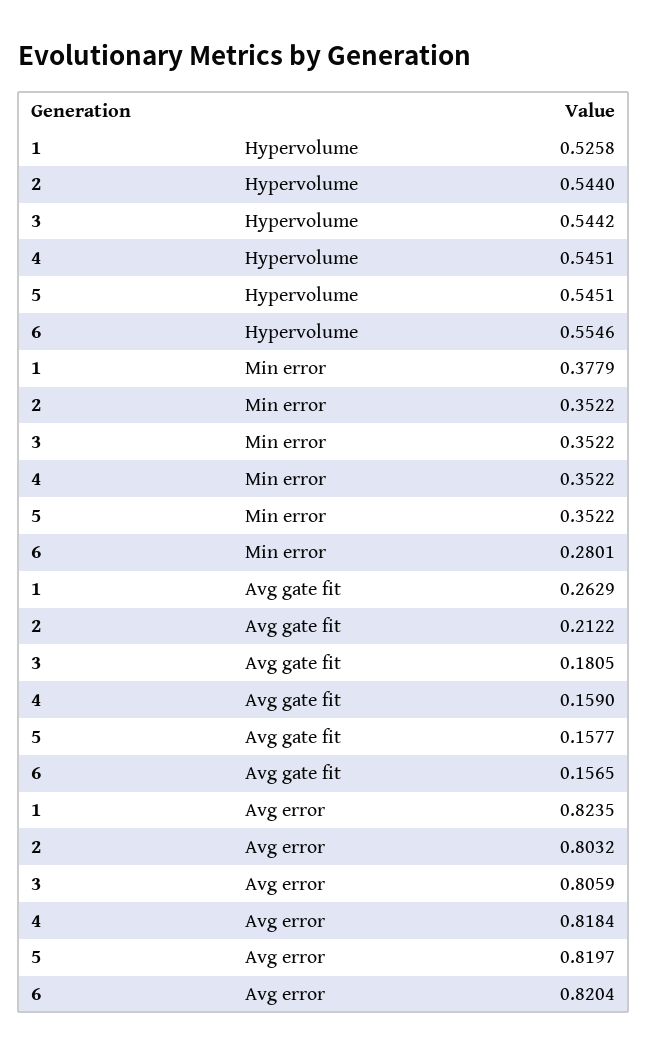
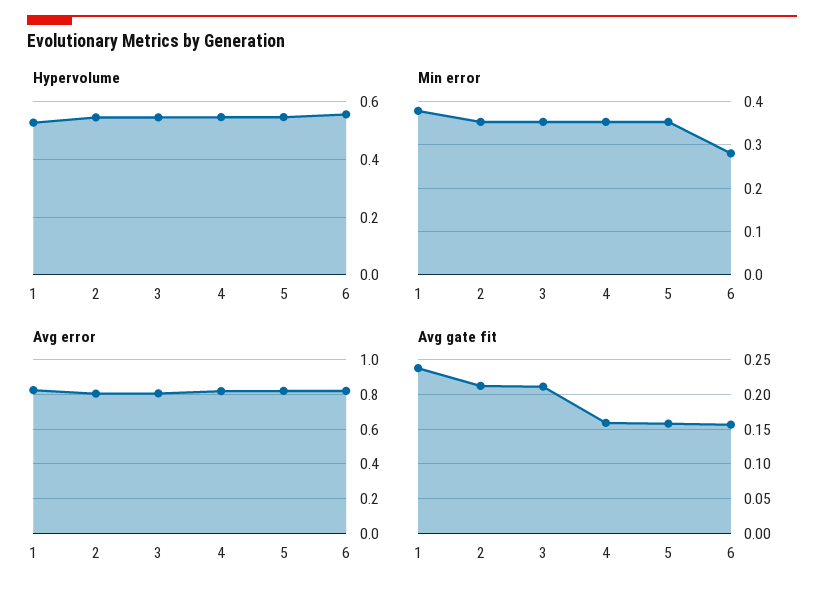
  {
    "Hypervolume": {
      "1": 0.5258,
      "2": 0.544,
      "3": 0.5442,
      "4": 0.5451,
      "5": 0.5451,
      "6": 0.5546
    },
    "Min error": {
      "1": 0.3779,
      "2": 0.3522,
      "3": 0.3522,
      "4": 0.3522,
      "5": 0.3522,
      "6": 0.2801
    },
    "Avg gate fit": {
-     "1": 0.2629,
+     "1": 0.24,
      "2": 0.2122,
-     "3": 0.1805,
+     "3": 0.21,
      "4": 0.159,
      "5": 0.1577,
      "6": 0.1565
    },
    "Avg error": {
      "1": 0.8235,
      "2": 0.8032,
      "3": 0.8059,
      "4": 0.8184,
      "5": 0.8197,
      "6": 0.8204
    }
  }

